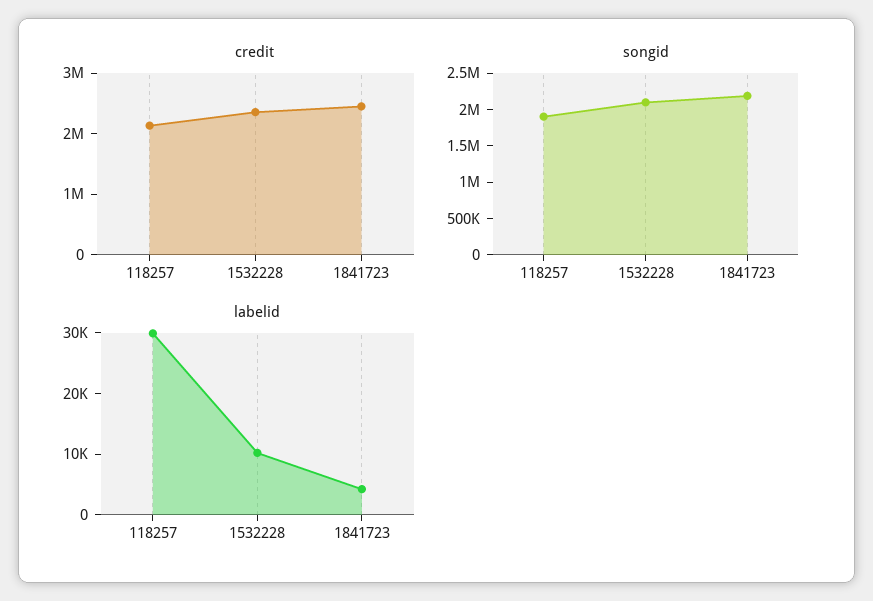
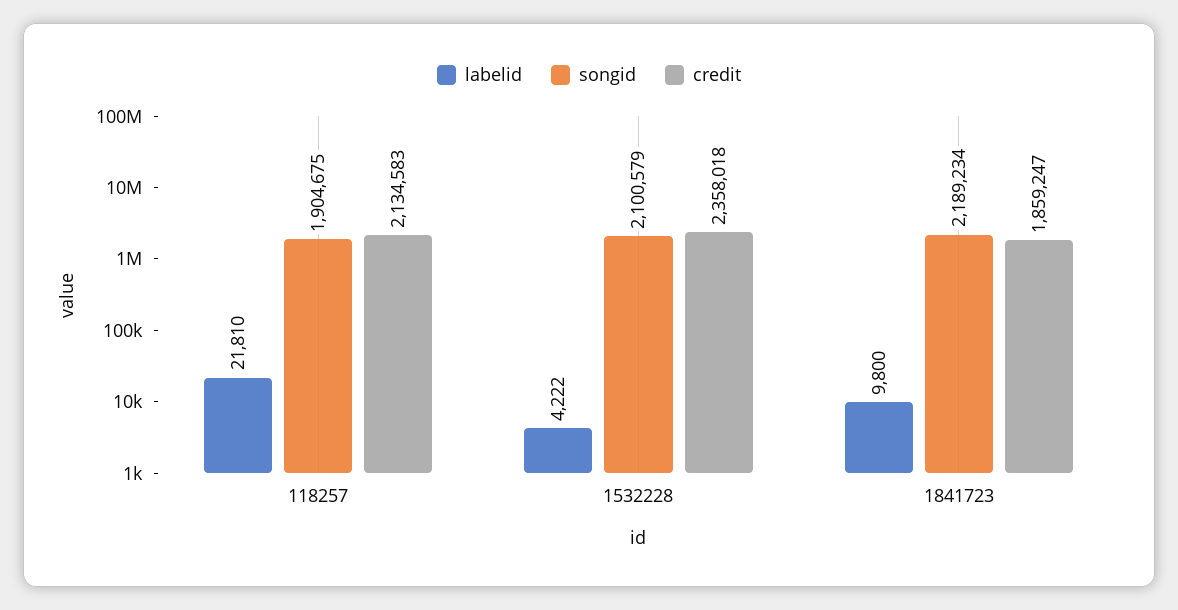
  {
    "credit": {
      "118257": 2134583,
      "1532228": 2358018,
-     "1841723": 2400000
+     "1841723": 1859247
    },
    "songid": {
      "118257": 1904675,
      "1532228": 2100579,
      "1841723": 2189234
    },
    "labelid": {
-     "118257": 30000,
+     "118257": 21810,
-     "1532228": 10000,
+     "1532228": 4222,
-     "1841723": 4000
+     "1841723": 9800
    }
  }

